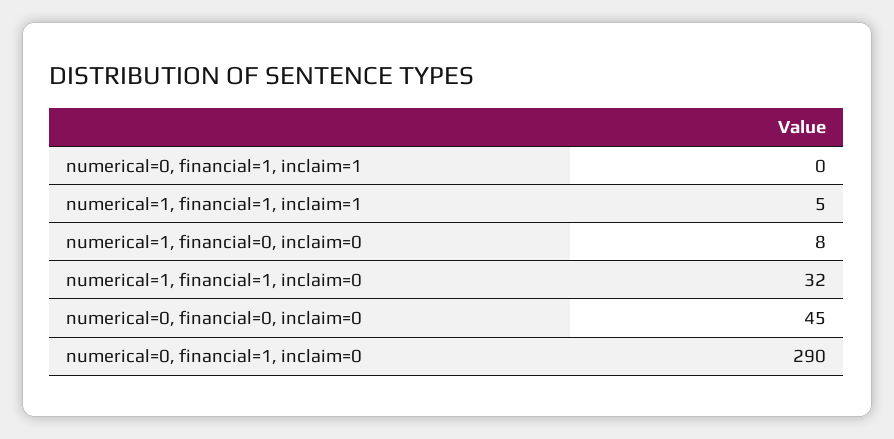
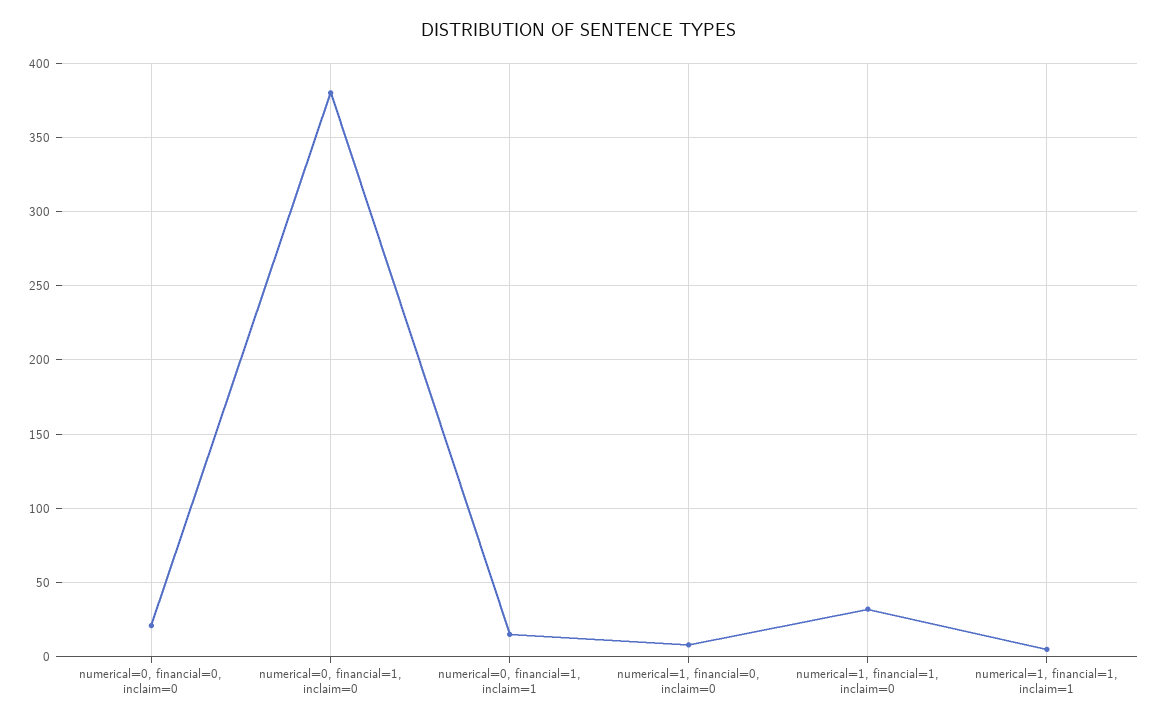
  {
-   "numerical=0, financial=1, inclaim=1": 0,
+   "numerical=0, financial=1, inclaim=1": 15,
    "numerical=1, financial=1, inclaim=1": 5,
    "numerical=1, financial=0, inclaim=0": 8,
    "numerical=1, financial=1, inclaim=0": 32,
-   "numerical=0, financial=0, inclaim=0": 45,
+   "numerical=0, financial=0, inclaim=0": 20,
-   "numerical=0, financial=1, inclaim=0": 290
+   "numerical=0, financial=1, inclaim=0": 380
  }

